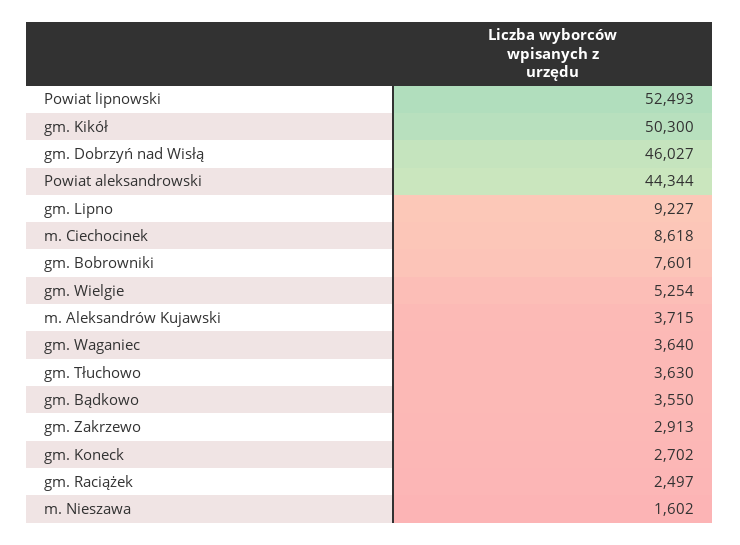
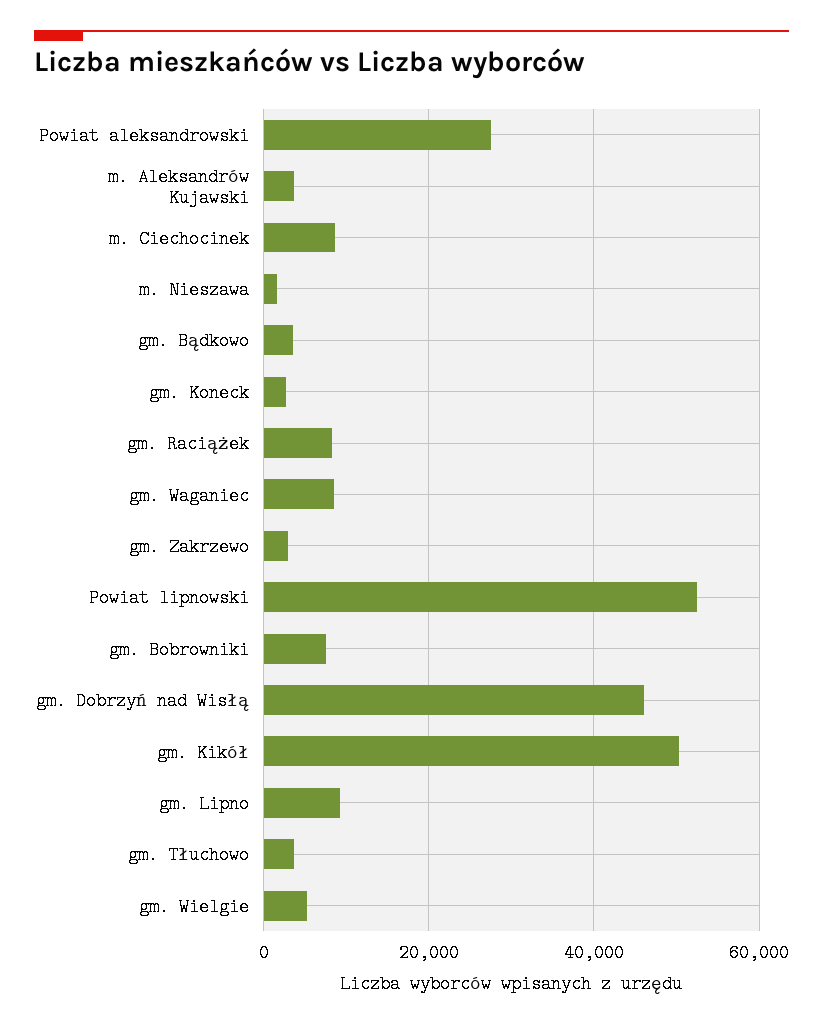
  {
    "Powiat lipnowski": 52493,
    "gm. Kikół": 50300,
    "gm. Dobrzyń nad Wisłą": 46027,
-   "Powiat aleksandrowski": 44344,
+   "Powiat aleksandrowski": 28000,
    "gm. Lipno": 9227,
    "m. Ciechocinek": 8618,
    "gm. Bobrowniki": 7601,
    "gm. Wielgie": 5254,
    "m. Aleksandrów Kujawski": 3715,
-   "gm. Waganiec": 3640,
+   "gm. Waganiec": 8000,
    "gm. Tłuchowo": 3630,
    "gm. Bądkowo": 3550,
    "gm. Zakrzewo": 2913,
    "gm. Koneck": 2702,
-   "gm. Raciążek": 2497,
+   "gm. Raciążek": 8000,
    "m. Nieszawa": 1602
  }

